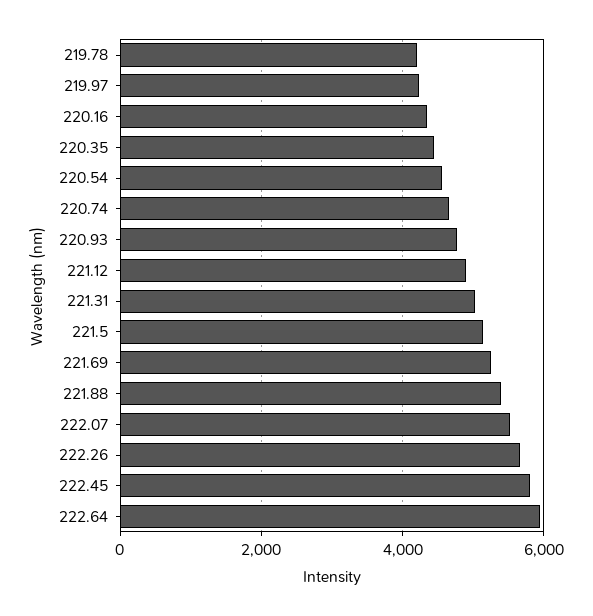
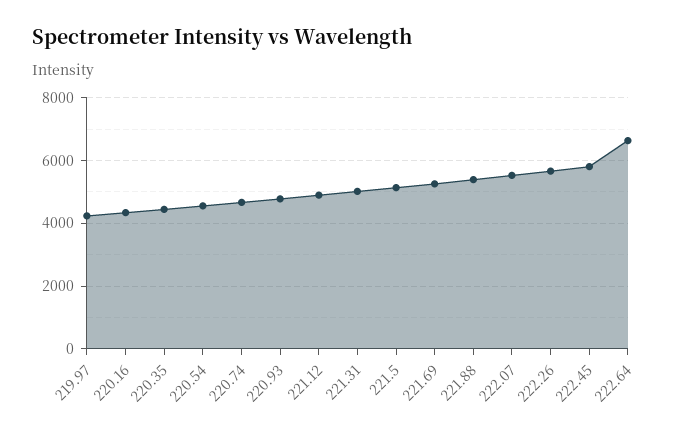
  {
-   "219.78": 4200,
    "219.97": 4200,
    "220.16": 4400,
    "220.35": 4400,
    "220.54": 4600,
    "220.74": 4600,
    "220.93": 4800,
    "221.12": 4800,
    "221.31": 5000,
    "221.5": 5200,
    "221.69": 5200,
    "221.88": 5400,
    "222.07": 5600,
    "222.26": 5600,
    "222.45": 5800,
-   "222.64": 6000
+   "222.64": 6600
  }

